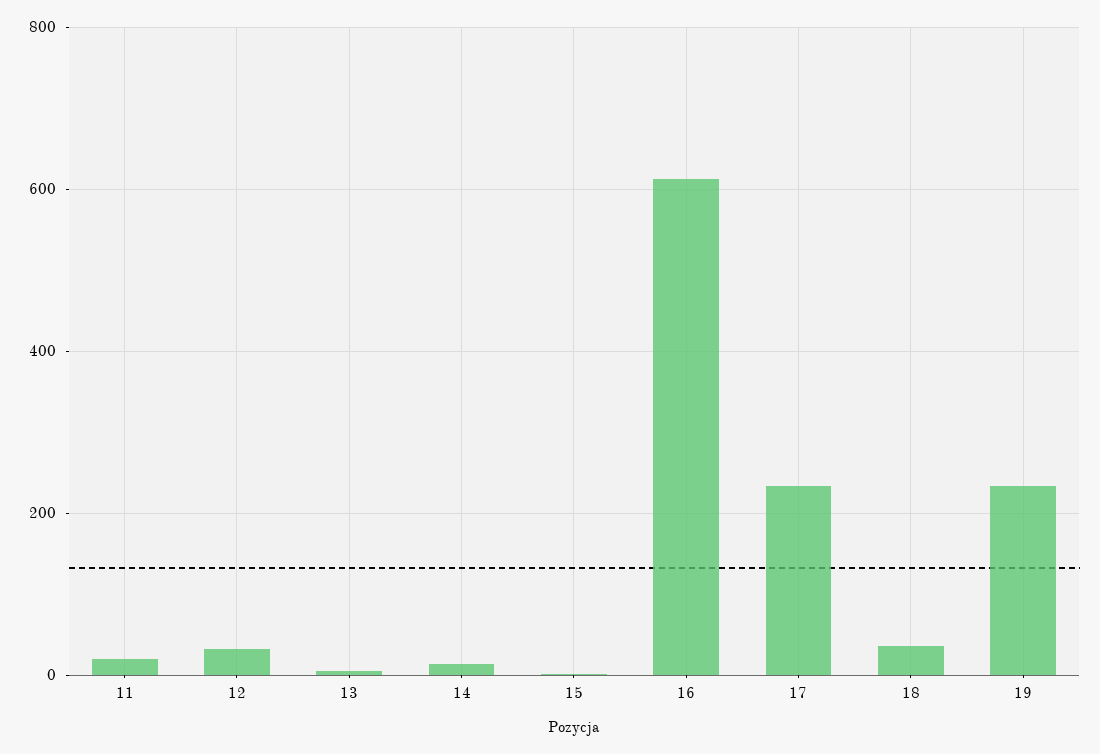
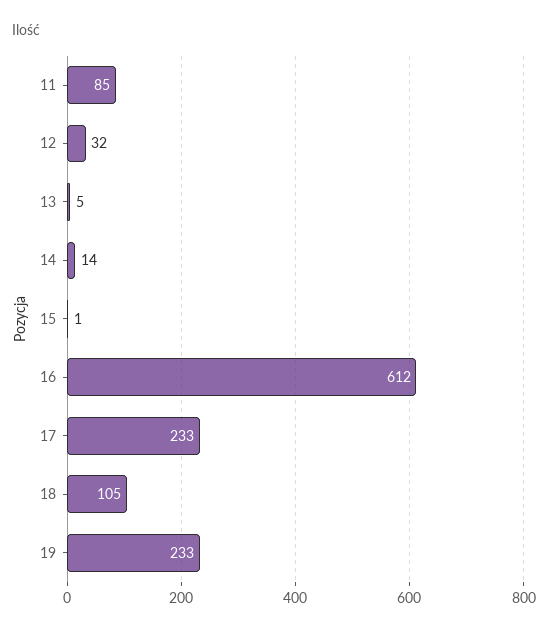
  {
-   "11": 20,
+   "11": 85,
    "12": 32,
    "13": 5,
    "14": 14,
    "15": 1,
    "16": 612,
    "17": 233,
-   "18": 40,
+   "18": 105,
    "19": 233
  }

